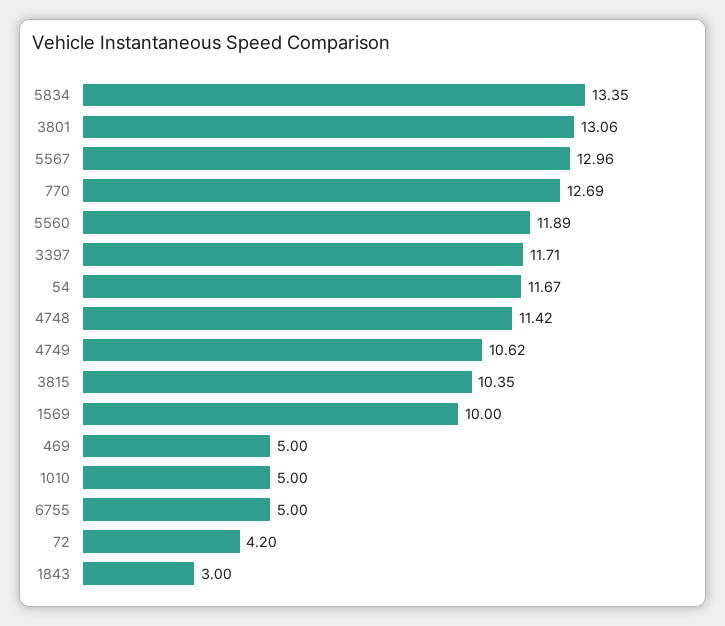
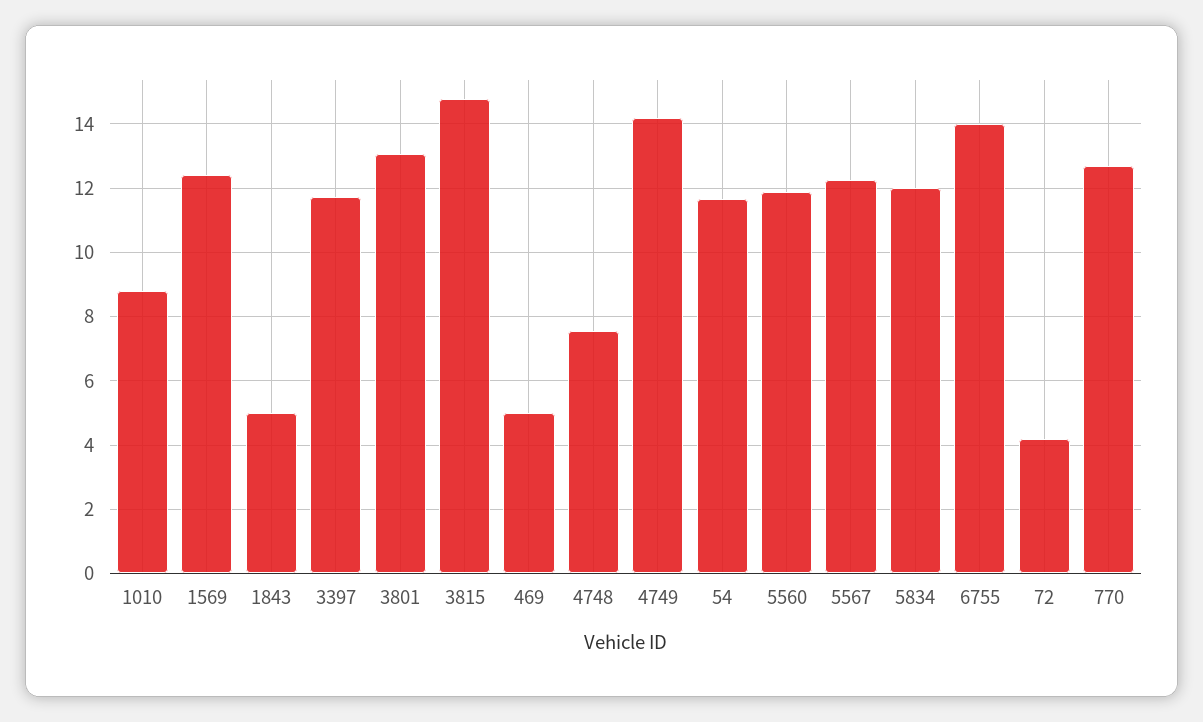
  {
-   "5834": 13.35,
+   "5834": 12,
    "3801": 13.06,
-   "5567": 12.96,
+   "5567": 12.2,
    "770": 12.69,
    "5560": 11.89,
    "3397": 11.71,
    "54": 11.67,
-   "4748": 11.42,
+   "4748": 7.6,
-   "4749": 10.62,
+   "4749": 14.2,
-   "3815": 10.35,
+   "3815": 14.8,
-   "1569": 10,
+   "1569": 12.4,
    "469": 5,
-   "1010": 5,
+   "1010": 8.8,
-   "6755": 5,
+   "6755": 14,
    "72": 4.2,
-   "1843": 3
+   "1843": 5
  }

